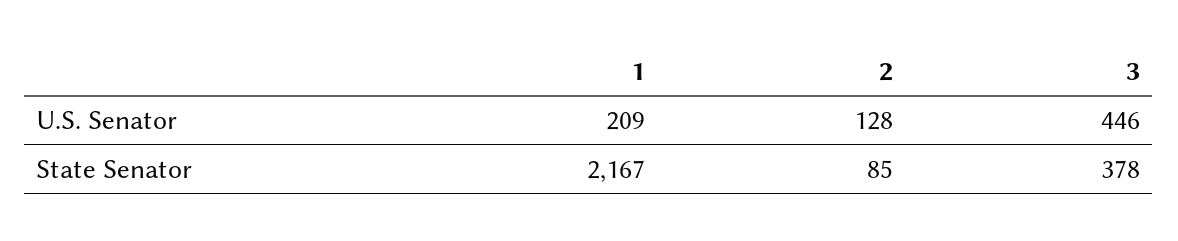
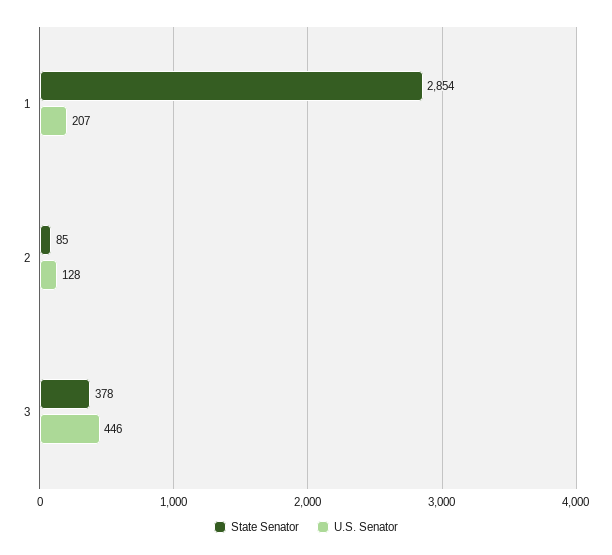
  {
    "U.S. Senator": {
-     "1": 209,
+     "1": 207,
      "2": 128,
      "3": 446
    },
    "State Senator": {
-     "1": 2167,
+     "1": 2854,
      "2": 85,
      "3": 378
    }
  }

